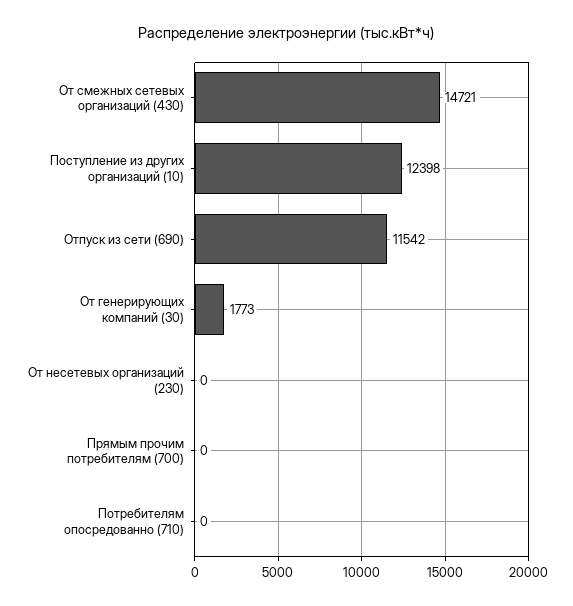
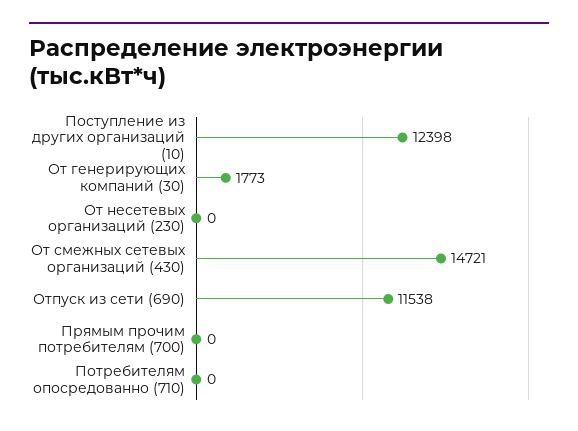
  {
    "От смежных сетевых организаций (430)": 14721,
    "Поступление из других организаций (10)": 12398,
-   "Отпуск из сети (690)": 11542,
+   "Отпуск из сети (690)": 11538,
    "От генерирующих компаний (30)": 1773,
    "От несетевых организаций (230)": 0,
    "Прямым прочим потребителям (700)": 0,
    "Потребителям опосредованно (710)": 0
  }

